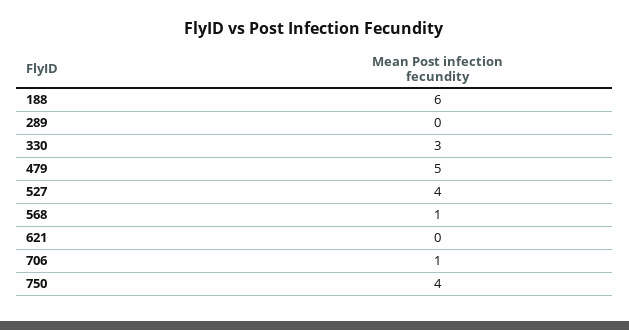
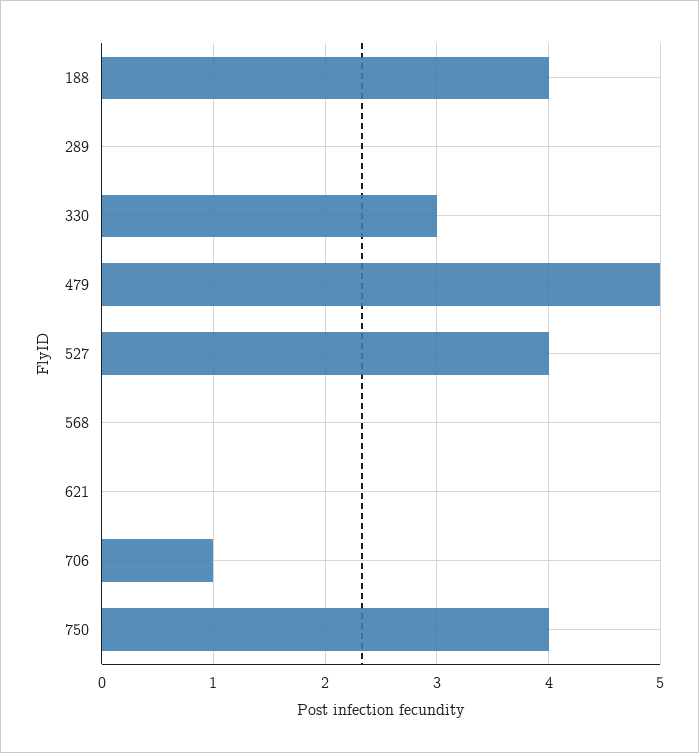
  {
-   "188": 6,
+   "188": 4,
    "289": 0,
    "330": 3,
    "479": 5,
    "527": 4,
-   "568": 1,
+   "568": 0,
    "621": 0,
    "706": 1,
    "750": 4
  }

